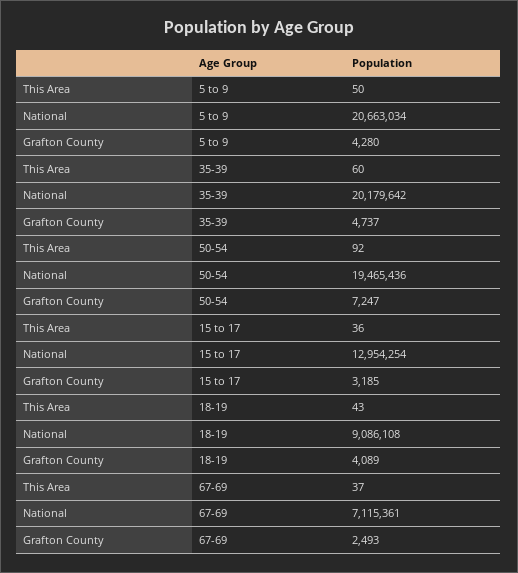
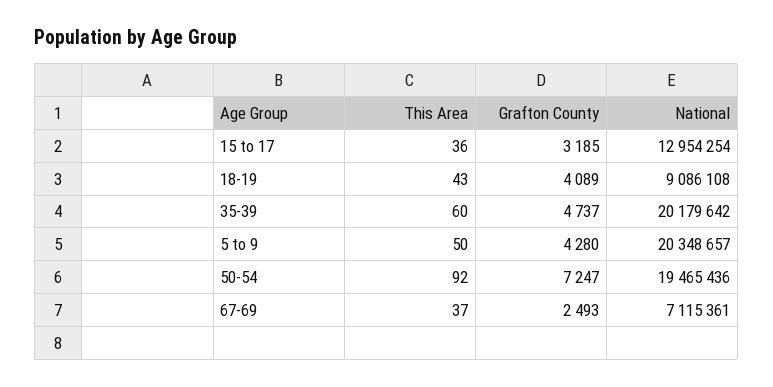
  {
    "This Area": {
      "5 to 9": 50,
      "35-39": 60,
      "50-54": 92,
      "15 to 17": 36,
      "18-19": 43,
      "67-69": 37
    },
    "National": {
-     "5 to 9": 20663034,
+     "5 to 9": 20348657,
      "35-39": 20179642,
      "50-54": 19465436,
      "15 to 17": 12954254,
      "18-19": 9086108,
      "67-69": 7115361
    },
    "Grafton County": {
      "5 to 9": 4280,
      "35-39": 4737,
      "50-54": 7247,
      "15 to 17": 3185,
      "18-19": 4089,
      "67-69": 2493
    }
  }

